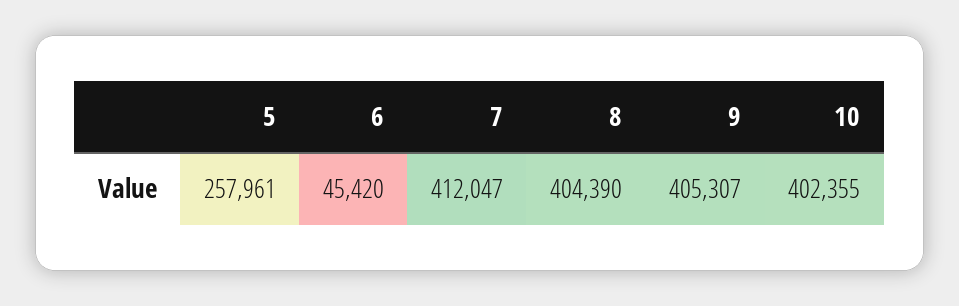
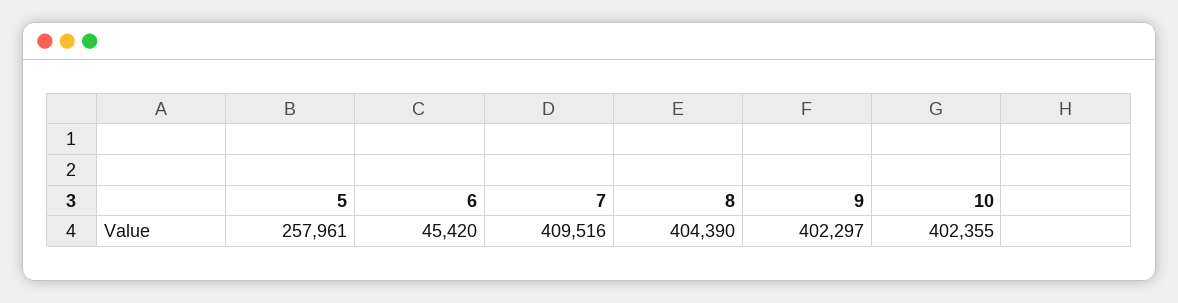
  {
    "5": 257961,
    "6": 45420,
-   "7": 412047,
+   "7": 409516,
    "8": 404390,
-   "9": 405307,
+   "9": 402297,
    "10": 402355
  }

